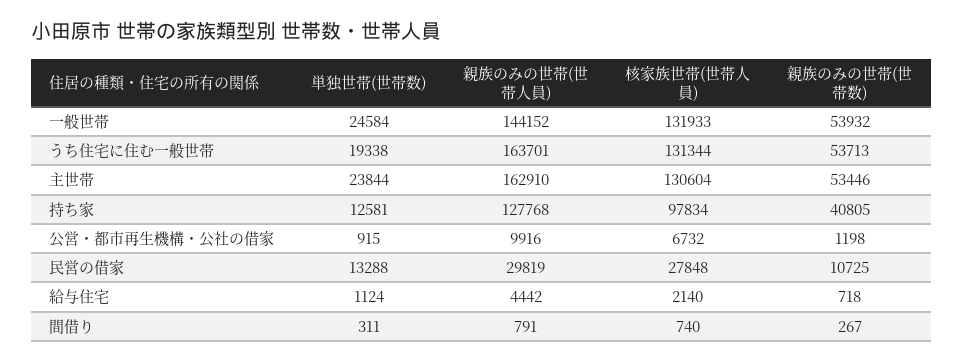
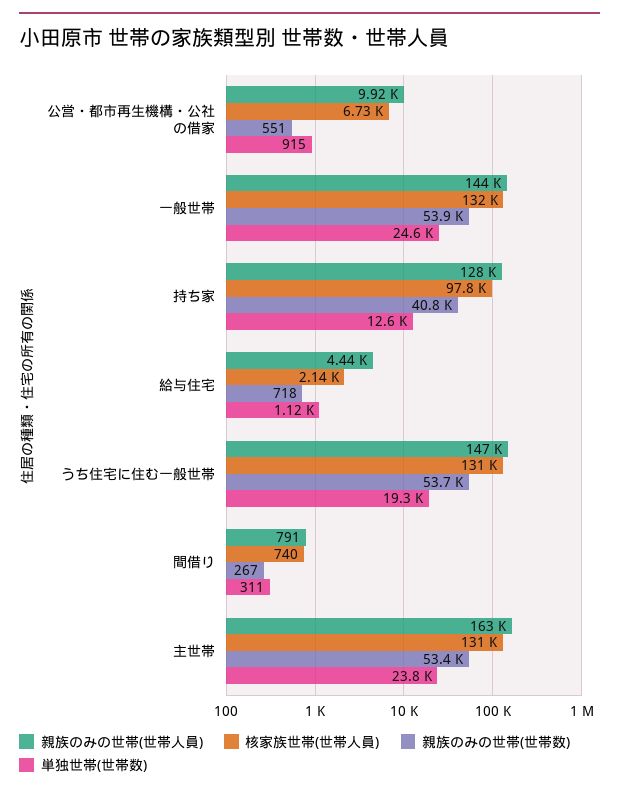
  {
    "単独世帯(世帯数)": {
      "一般世帯": 24584,
      "うち住宅に住む一般世帯": 19338,
      "主世帯": 23844,
      "持ち家": 12581,
      "公営・都市再生機構・公社の借家": 915,
-     "民営の借家": 13288,
      "給与住宅": 1124,
      "間借り": 311
    },
    "親族のみの世帯(世帯人員)": {
      "一般世帯": 144152,
-     "うち住宅に住む一般世帯": 163701,
+     "うち住宅に住む一般世帯": 147000,
      "主世帯": 162910,
      "持ち家": 127768,
      "公営・都市再生機構・公社の借家": 9916,
-     "民営の借家": 29819,
      "給与住宅": 4442,
      "間借り": 791
    },
    "核家族世帯(世帯人員)": {
      "一般世帯": 131933,
      "うち住宅に住む一般世帯": 131344,
      "主世帯": 130604,
      "持ち家": 97834,
      "公営・都市再生機構・公社の借家": 6732,
-     "民営の借家": 27848,
      "給与住宅": 2140,
      "間借り": 740
    },
    "親族のみの世帯(世帯数)": {
      "一般世帯": 53932,
      "うち住宅に住む一般世帯": 53713,
      "主世帯": 53446,
      "持ち家": 40805,
-     "公営・都市再生機構・公社の借家": 1198,
+     "公営・都市再生機構・公社の借家": 551,
-     "民営の借家": 10725,
      "給与住宅": 718,
      "間借り": 267
    }
  }

